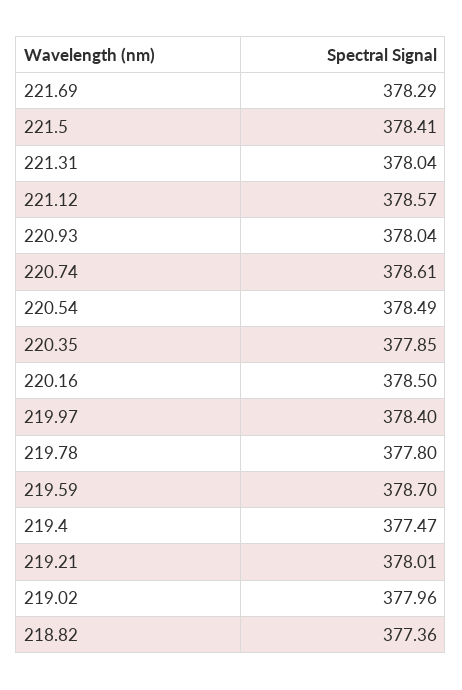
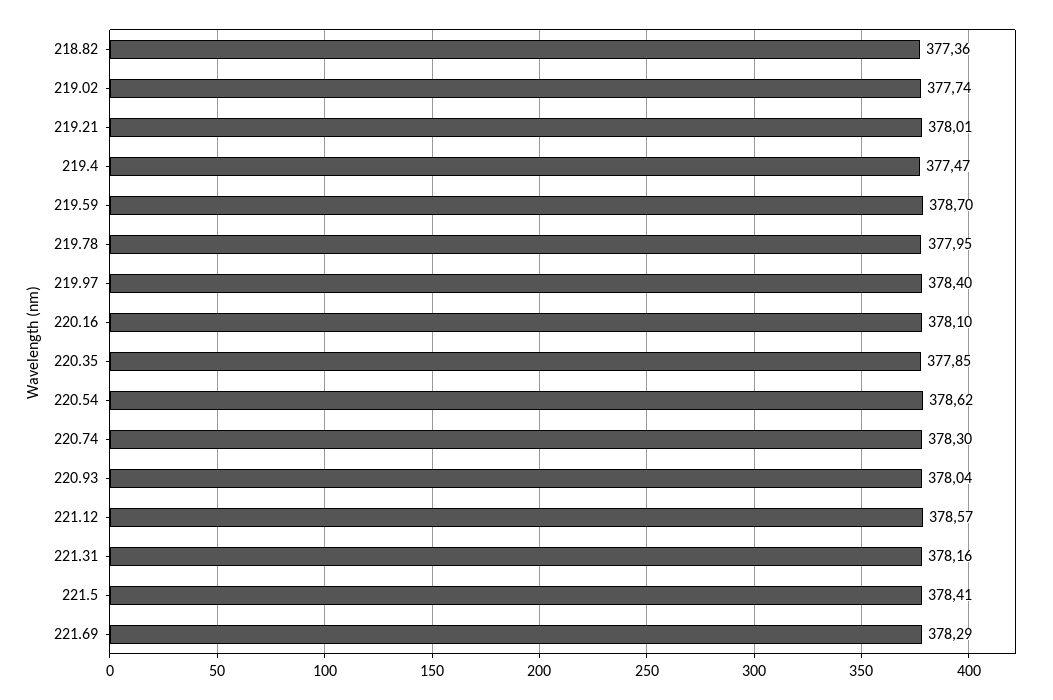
  {
    "221.69": 378.29,
    "221.5": 378.41,
-   "221.31": 378.04,
+   "221.31": 378.16,
    "221.12": 378.57,
    "220.93": 378.04,
-   "220.74": 378.61,
+   "220.74": 378.3,
-   "220.54": 378.49,
+   "220.54": 378.62,
    "220.35": 377.85,
-   "220.16": 378.5,
+   "220.16": 378.1,
    "219.97": 378.4,
-   "219.78": 377.8,
+   "219.78": 377.95,
    "219.59": 378.7,
    "219.4": 377.47,
    "219.21": 378.01,
-   "219.02": 377.96,
+   "219.02": 377.74,
    "218.82": 377.36
  }

